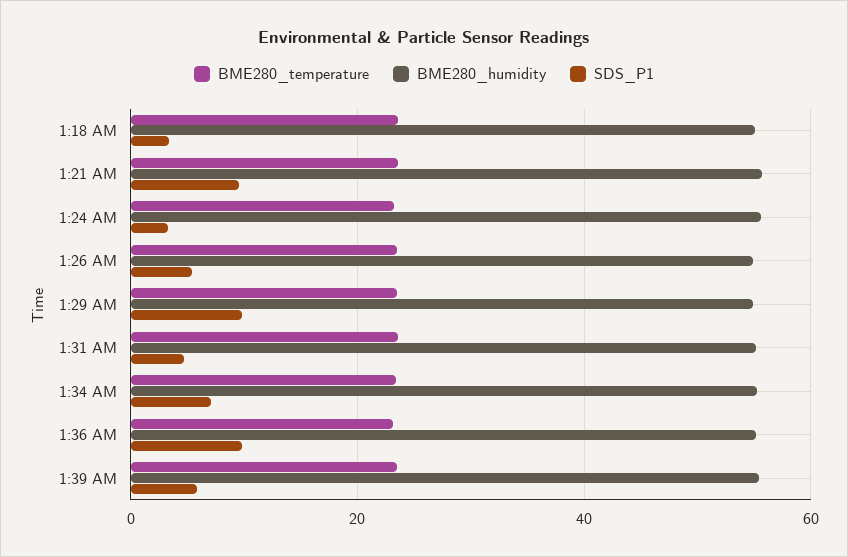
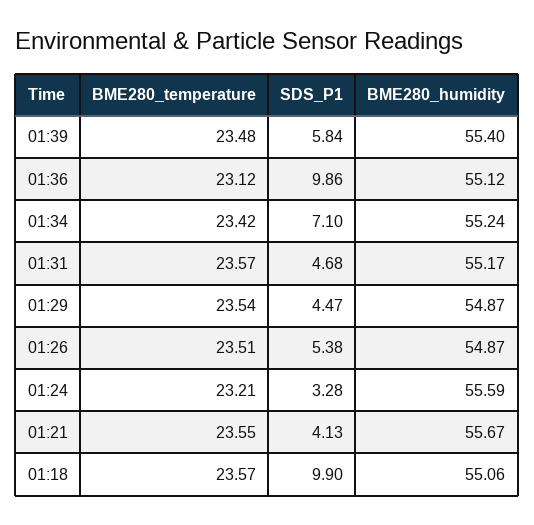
  {
    "BME280_temperature": {
      "1:18 AM": 23.57,
      "1:21 AM": 23.55,
      "1:24 AM": 23.21,
      "1:26 AM": 23.51,
      "1:29 AM": 23.54,
      "1:31 AM": 23.57,
      "1:34 AM": 23.42,
      "1:36 AM": 23.12,
      "1:39 AM": 23.48
    },
    "BME280_humidity": {
      "1:18 AM": 55.06,
      "1:21 AM": 55.67,
      "1:24 AM": 55.59,
      "1:26 AM": 54.87,
      "1:29 AM": 54.87,
      "1:31 AM": 55.17,
      "1:34 AM": 55.24,
      "1:36 AM": 55.12,
      "1:39 AM": 55.4
    },
    "SDS_P1": {
-     "1:18 AM": 4,
+     "1:18 AM": 9.9,
-     "1:21 AM": 10,
+     "1:21 AM": 4.13,
      "1:24 AM": 3.28,
      "1:26 AM": 5.38,
-     "1:29 AM": 10,
+     "1:29 AM": 4.47,
      "1:31 AM": 4.68,
      "1:34 AM": 7.1,
      "1:36 AM": 9.86,
      "1:39 AM": 5.84
    }
  }

